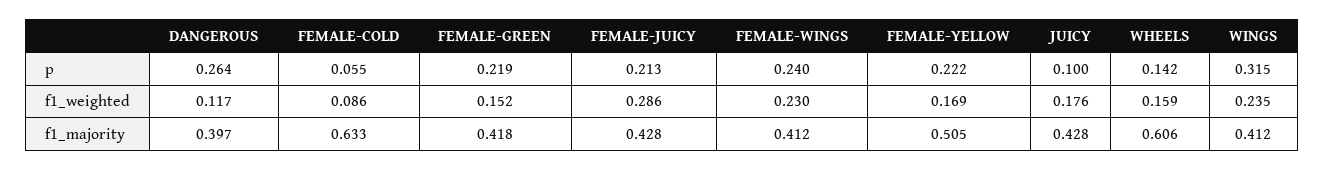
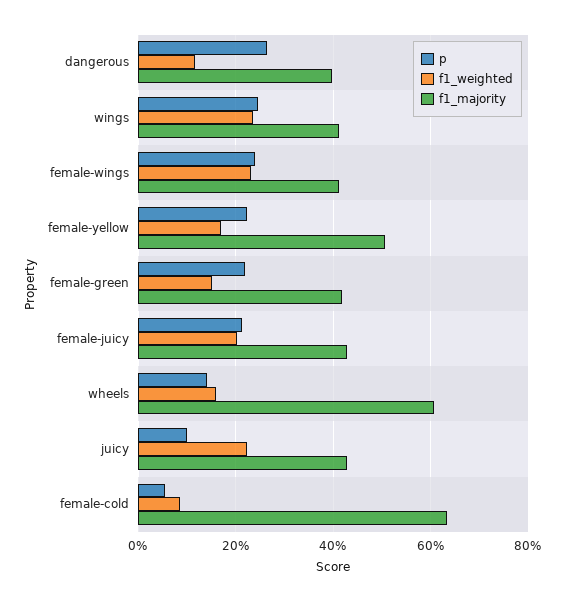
  {
    "p": {
      "DANGEROUS": 0.264,
      "FEMALE-COLD": 0.055,
      "FEMALE-GREEN": 0.219,
      "FEMALE-JUICY": 0.213,
      "FEMALE-WINGS": 0.24,
      "FEMALE-YELLOW": 0.222,
      "JUICY": 0.1,
      "WHEELS": 0.142,
-     "WINGS": 0.315
+     "WINGS": 0.24
    },
    "f1_weighted": {
      "DANGEROUS": 0.117,
      "FEMALE-COLD": 0.086,
      "FEMALE-GREEN": 0.152,
-     "FEMALE-JUICY": 0.286,
+     "FEMALE-JUICY": 0.2,
      "FEMALE-WINGS": 0.23,
      "FEMALE-YELLOW": 0.169,
-     "JUICY": 0.176,
+     "JUICY": 0.22,
      "WHEELS": 0.159,
      "WINGS": 0.235
    },
    "f1_majority": {
      "DANGEROUS": 0.397,
      "FEMALE-COLD": 0.633,
      "FEMALE-GREEN": 0.418,
      "FEMALE-JUICY": 0.428,
      "FEMALE-WINGS": 0.412,
      "FEMALE-YELLOW": 0.505,
      "JUICY": 0.428,
      "WHEELS": 0.606,
      "WINGS": 0.412
    }
  }

